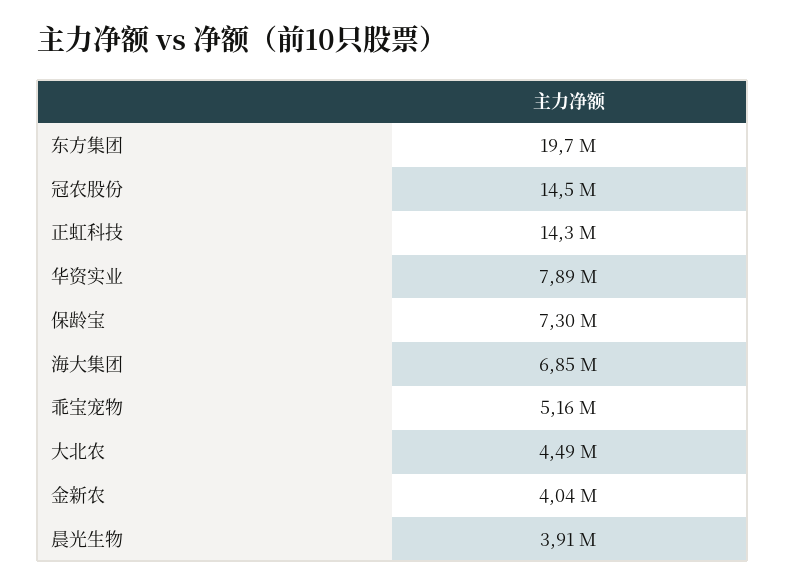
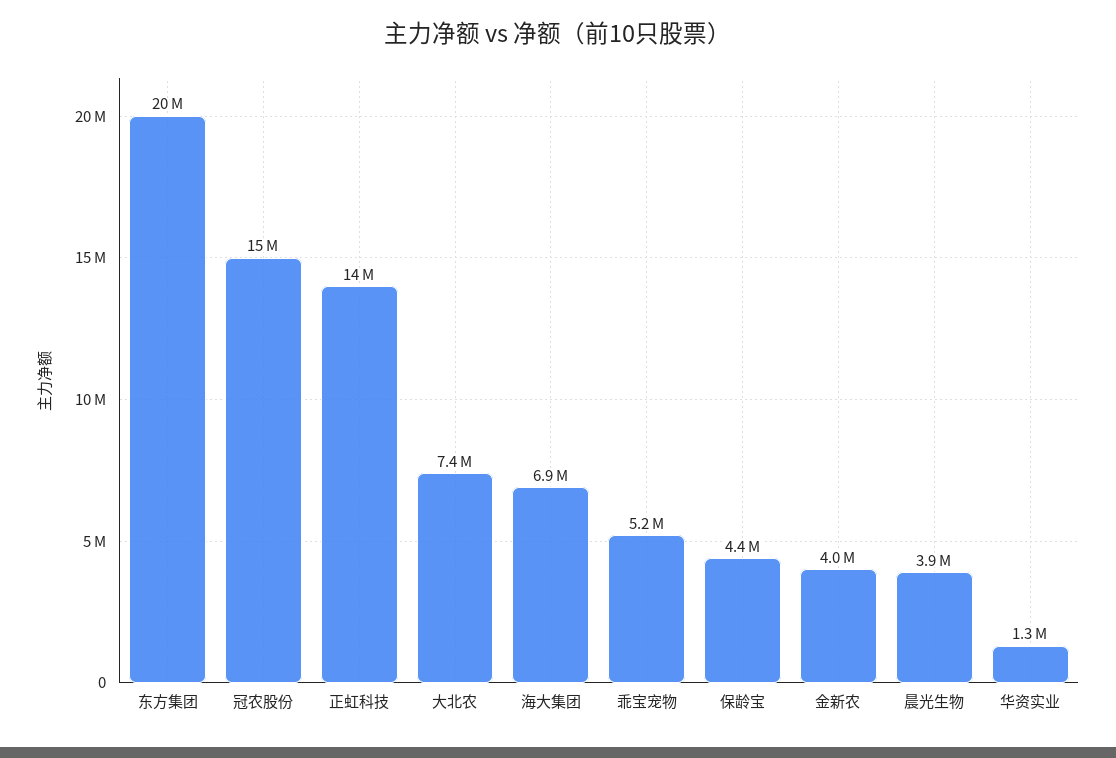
  {
    "东方集团": 19700000,
    "冠农股份": 14500000,
    "正虹科技": 14300000,
-   "华资实业": 7890000,
+   "华资实业": 1300000,
-   "保龄宝": 7300000,
+   "保龄宝": 4400000,
    "海大集团": 6850000,
    "乖宝宠物": 5160000,
-   "大北农": 4490000,
+   "大北农": 7400000,
    "金新农": 4040000,
    "晨光生物": 3910000
  }

